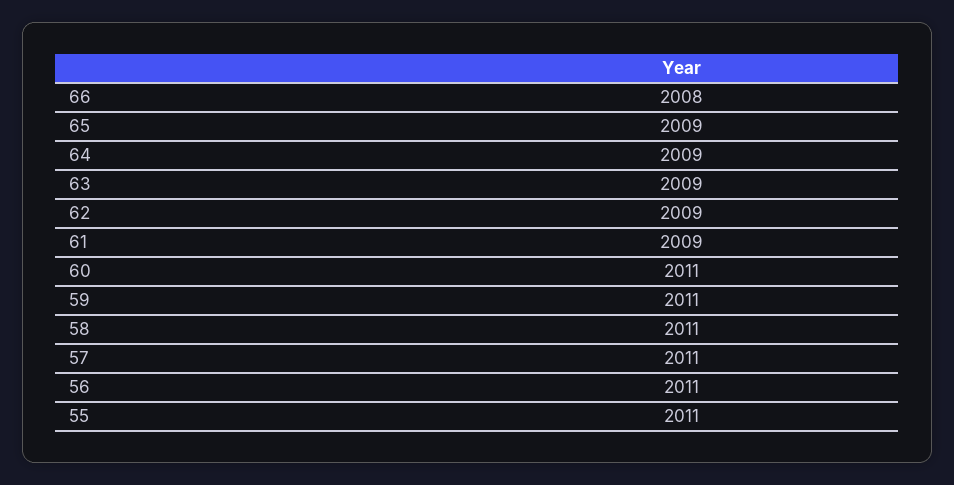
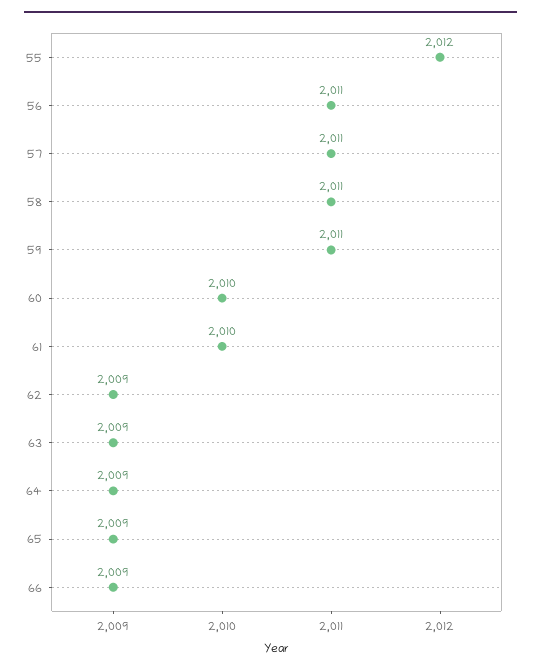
  {
-   "66": 2008,
+   "66": 2009,
    "65": 2009,
    "64": 2009,
    "63": 2009,
    "62": 2009,
-   "61": 2009,
+   "61": 2010,
-   "60": 2011,
+   "60": 2010,
    "59": 2011,
    "58": 2011,
    "57": 2011,
    "56": 2011,
-   "55": 2011
+   "55": 2012
  }

